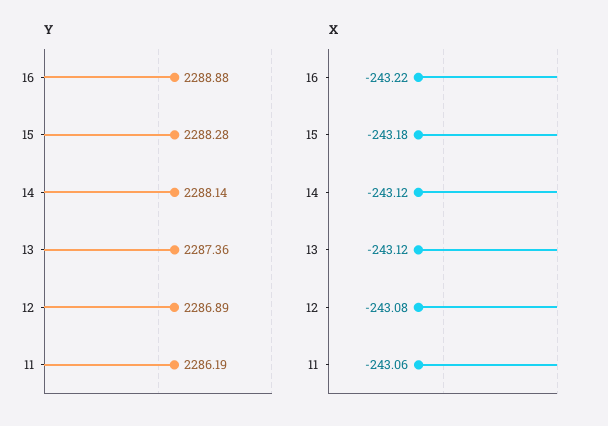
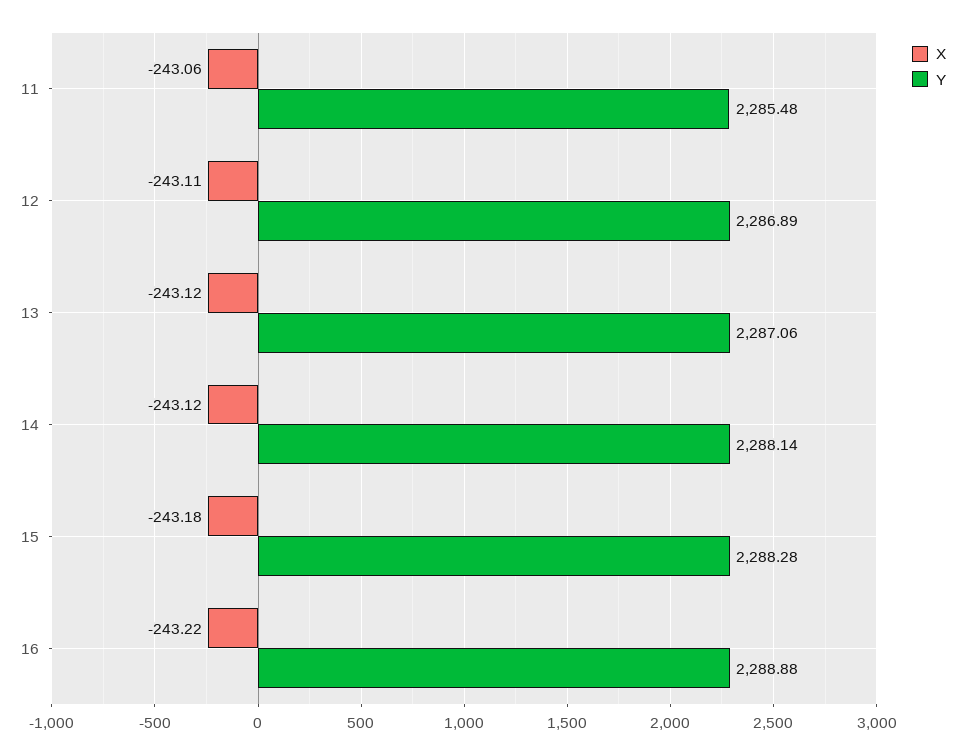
  {
    "Y": {
      "16": 2288.88,
      "15": 2288.28,
      "14": 2288.14,
-     "13": 2287.36,
+     "13": 2287.06,
      "12": 2286.89,
-     "11": 2286.19
+     "11": 2285.48
    },
    "X": {
      "16": -243.22,
      "15": -243.18,
      "14": -243.12,
      "13": -243.12,
-     "12": -243.08,
+     "12": -243.11,
      "11": -243.06
    }
  }

